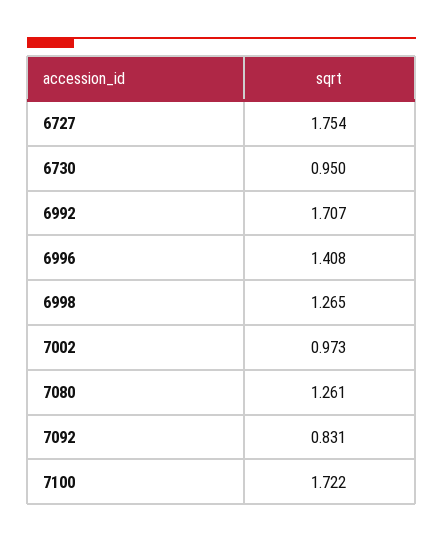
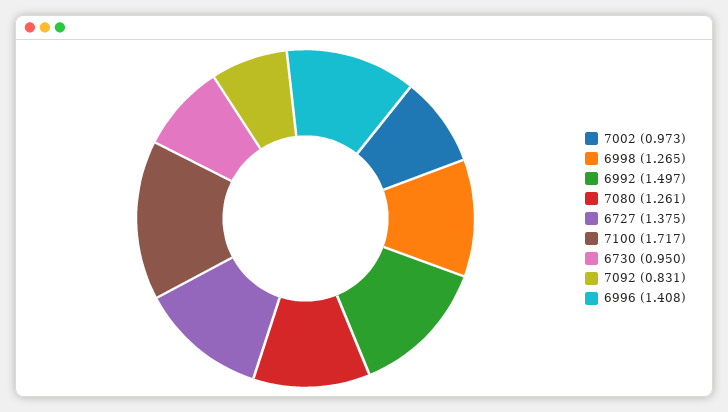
  {
-   "6727": 1.754,
+   "6727": 1.375,
    "6730": 0.95,
-   "6992": 1.707,
+   "6992": 1.497,
    "6996": 1.408,
    "6998": 1.265,
    "7002": 0.973,
    "7080": 1.261,
    "7092": 0.831,
-   "7100": 1.722
+   "7100": 1.717
  }

